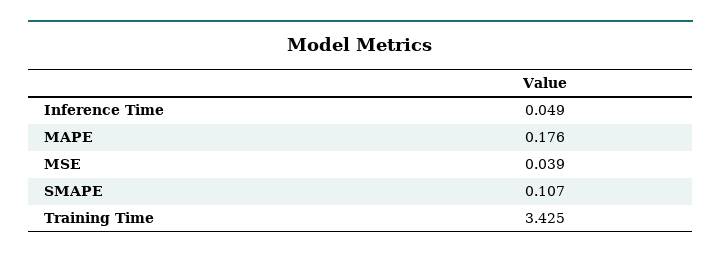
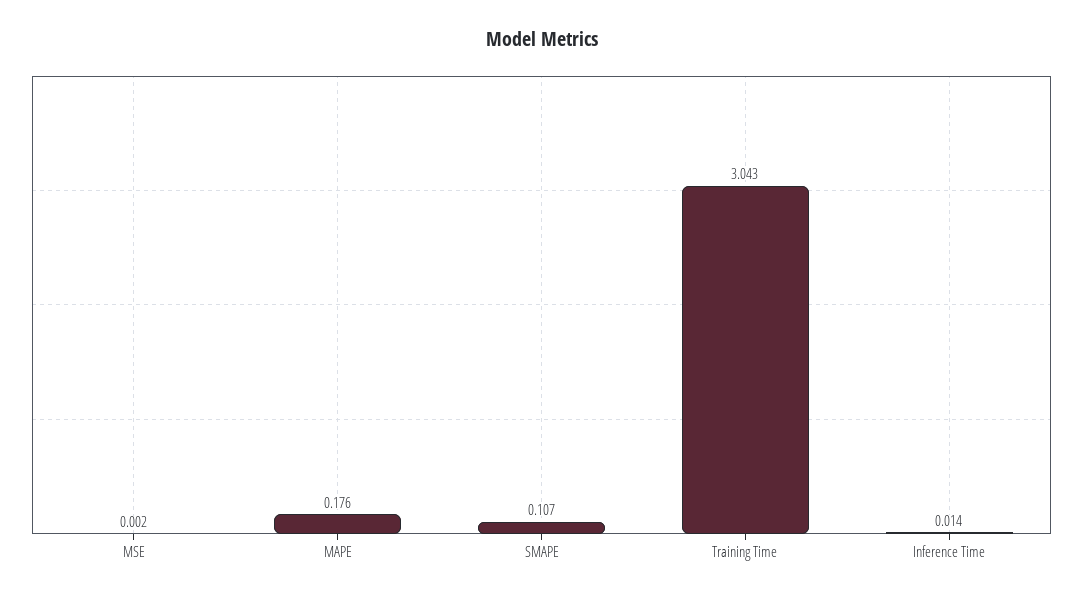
  {
-   "Inference Time": 0.049,
+   "Inference Time": 0.014,
    "MAPE": 0.176,
-   "MSE": 0.039,
+   "MSE": 0.002,
    "SMAPE": 0.107,
-   "Training Time": 3.425
+   "Training Time": 3.043
  }

